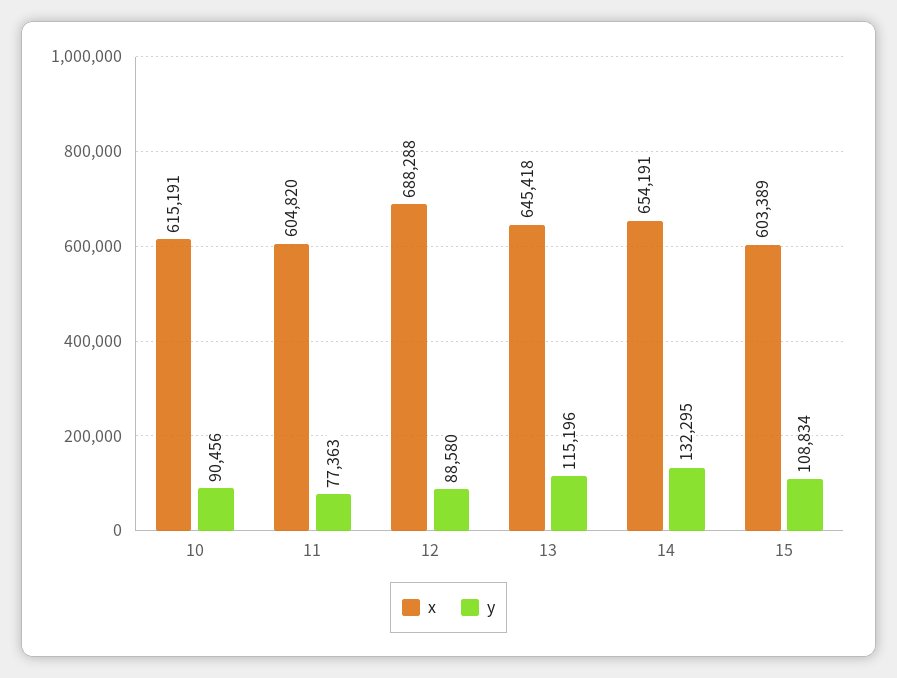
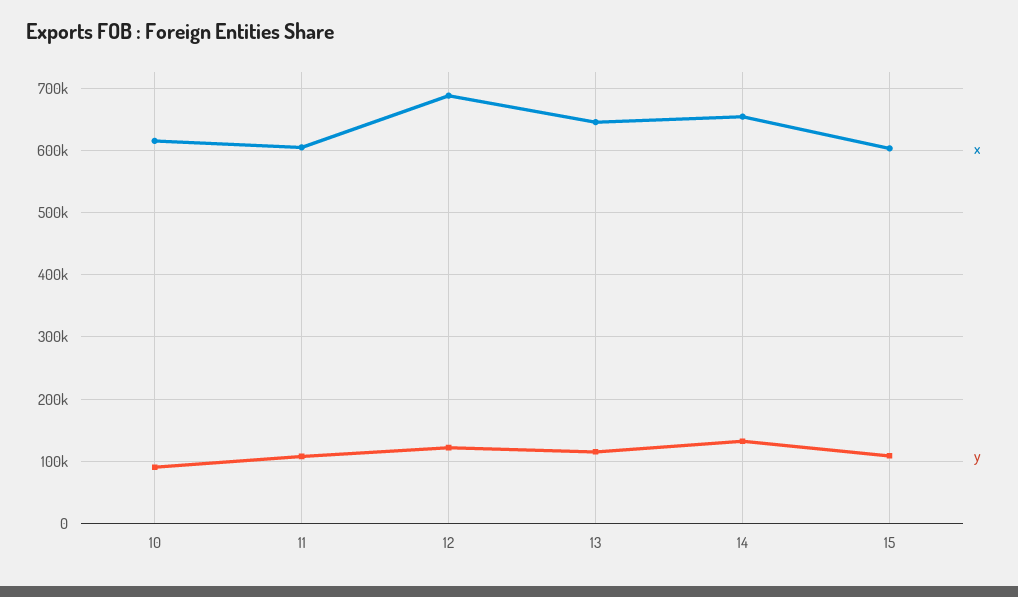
  {
    "x": {
      "10": 615191,
      "11": 604820,
      "12": 688288,
      "13": 645418,
      "14": 654191,
      "15": 603389
    },
    "y": {
      "10": 90456,
-     "11": 77363,
+     "11": 110000,
-     "12": 88580,
+     "12": 120000,
      "13": 115196,
      "14": 132295,
      "15": 108834
    }
  }

